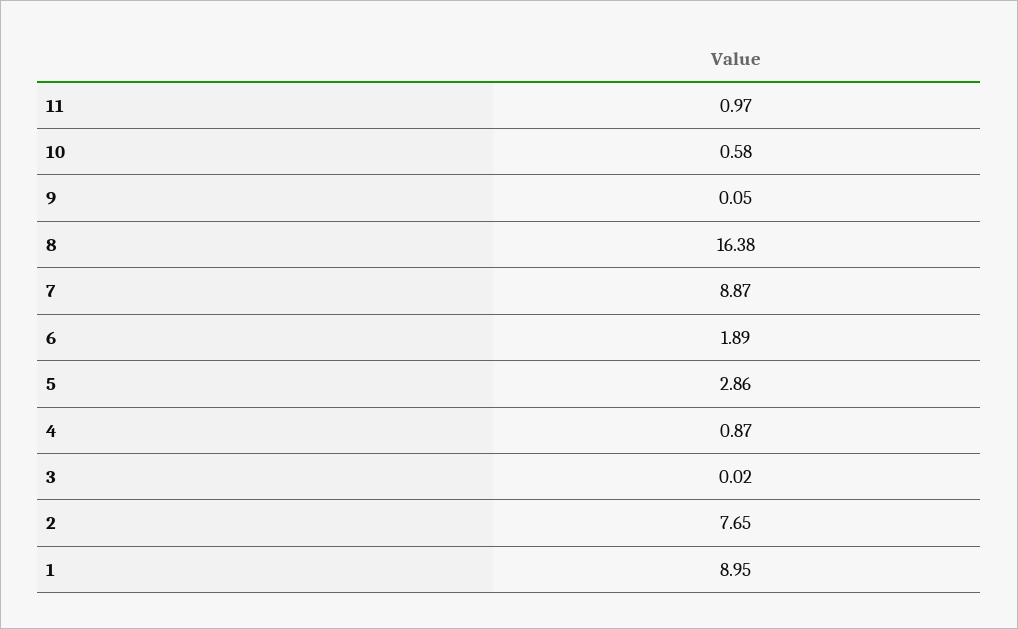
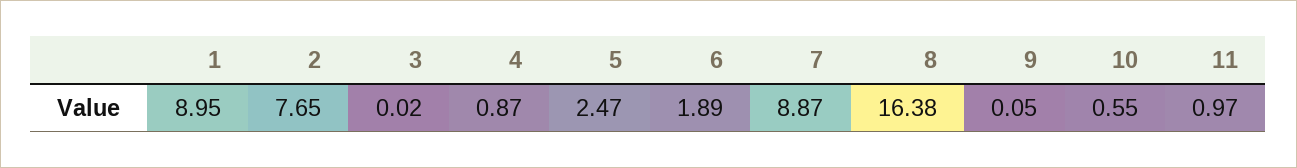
  {
    "11": 0.97,
-   "10": 0.58,
+   "10": 0.55,
    "9": 0.05,
    "8": 16.38,
    "7": 8.87,
    "6": 1.89,
-   "5": 2.86,
+   "5": 2.47,
    "4": 0.87,
    "3": 0.02,
    "2": 7.65,
    "1": 8.95
  }

